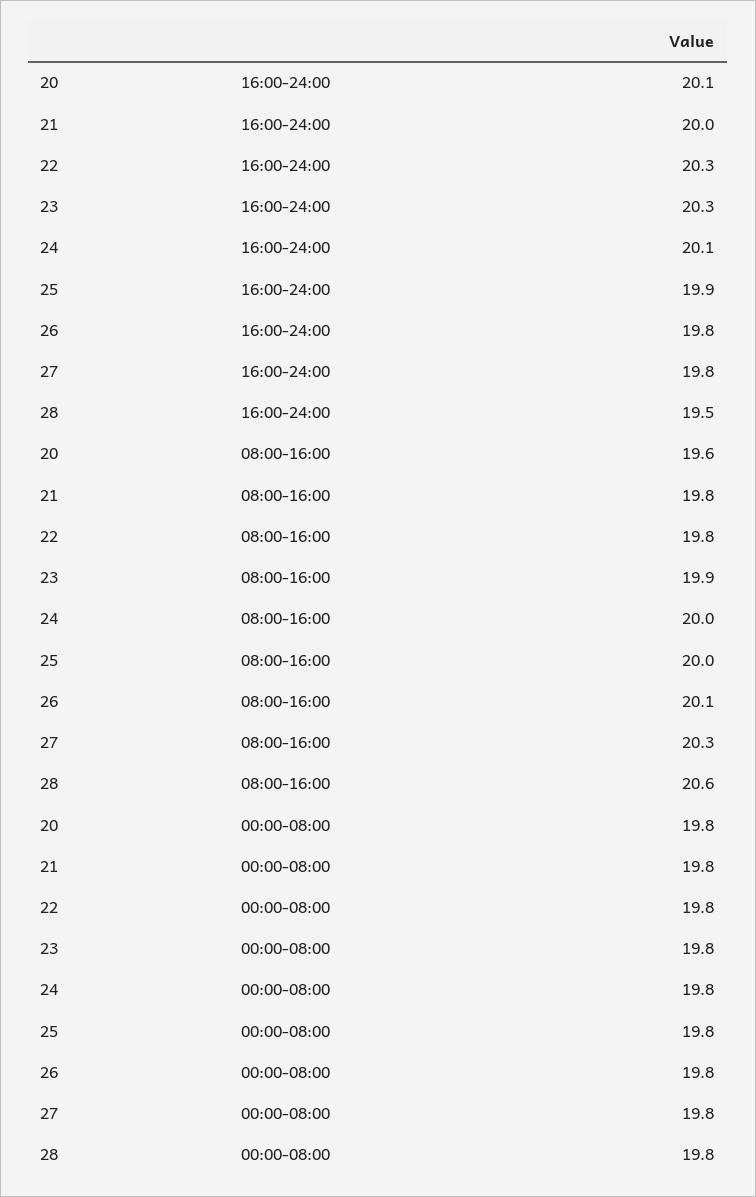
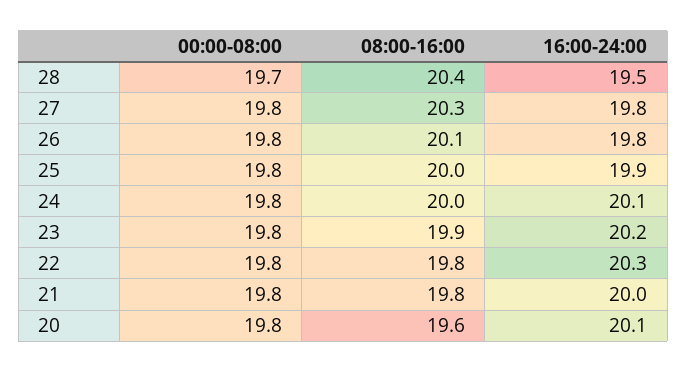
  {
    "20": {
      "16:00-24:00": 20.1,
      "08:00-16:00": 19.6,
      "00:00-08:00": 19.8
    },
    "21": {
      "16:00-24:00": 20,
      "08:00-16:00": 19.8,
      "00:00-08:00": 19.8
    },
    "22": {
      "16:00-24:00": 20.3,
      "08:00-16:00": 19.8,
      "00:00-08:00": 19.8
    },
    "23": {
-     "16:00-24:00": 20.3,
+     "16:00-24:00": 20.2,
      "08:00-16:00": 19.9,
      "00:00-08:00": 19.8
    },
    "24": {
      "16:00-24:00": 20.1,
      "08:00-16:00": 20,
      "00:00-08:00": 19.8
    },
    "25": {
      "16:00-24:00": 19.9,
      "08:00-16:00": 20,
      "00:00-08:00": 19.8
    },
    "26": {
      "16:00-24:00": 19.8,
      "08:00-16:00": 20.1,
      "00:00-08:00": 19.8
    },
    "27": {
      "16:00-24:00": 19.8,
      "08:00-16:00": 20.3,
      "00:00-08:00": 19.8
    },
    "28": {
      "16:00-24:00": 19.5,
-     "08:00-16:00": 20.6,
+     "08:00-16:00": 20.4,
-     "00:00-08:00": 19.8
+     "00:00-08:00": 19.7
    }
  }

